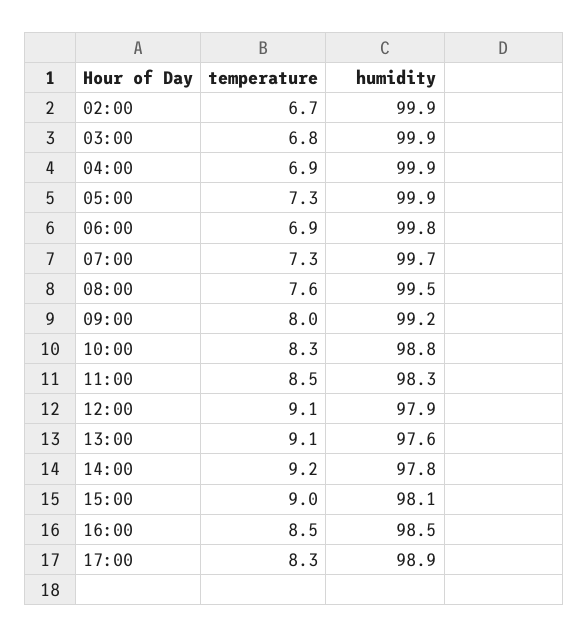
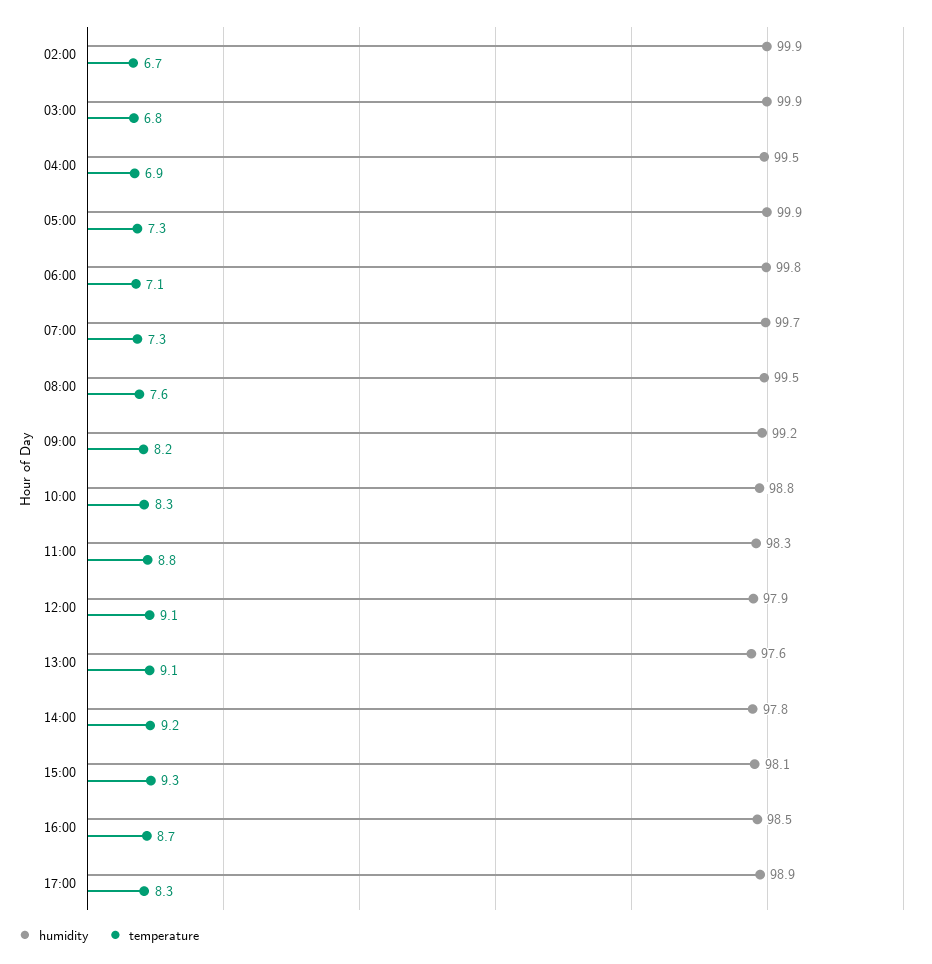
  {
    "temperature": {
      "02:00": 6.7,
      "03:00": 6.8,
      "04:00": 6.9,
      "05:00": 7.3,
-     "06:00": 6.9,
+     "06:00": 7.1,
      "07:00": 7.3,
      "08:00": 7.6,
-     "09:00": 8,
+     "09:00": 8.2,
      "10:00": 8.3,
-     "11:00": 8.5,
+     "11:00": 8.8,
      "12:00": 9.1,
      "13:00": 9.1,
      "14:00": 9.2,
-     "15:00": 9,
+     "15:00": 9.3,
-     "16:00": 8.5,
+     "16:00": 8.7,
      "17:00": 8.3
    },
    "humidity": {
      "02:00": 99.9,
      "03:00": 99.9,
-     "04:00": 99.9,
+     "04:00": 99.5,
      "05:00": 99.9,
      "06:00": 99.8,
      "07:00": 99.7,
      "08:00": 99.5,
      "09:00": 99.2,
      "10:00": 98.8,
      "11:00": 98.3,
      "12:00": 97.9,
      "13:00": 97.6,
      "14:00": 97.8,
      "15:00": 98.1,
      "16:00": 98.5,
      "17:00": 98.9
    }
  }

